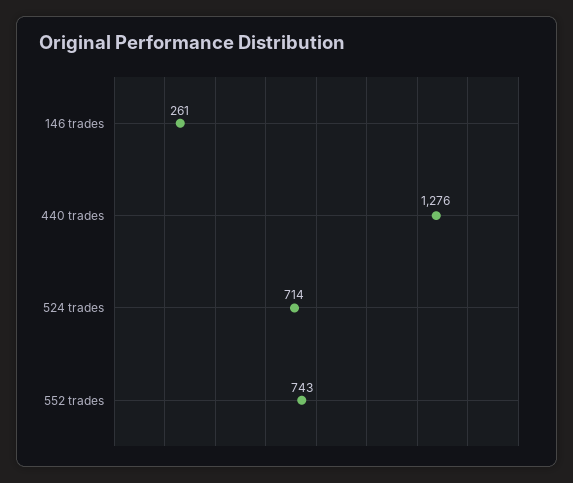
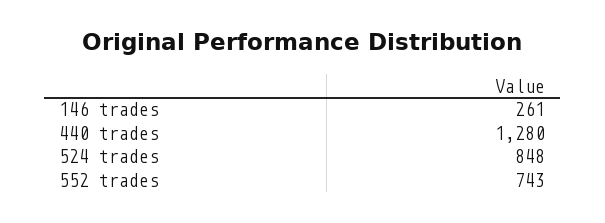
  {
    "146 trades": 261,
-   "440 trades": 1276,
+   "440 trades": 1280,
-   "524 trades": 714,
+   "524 trades": 848,
    "552 trades": 743
  }

